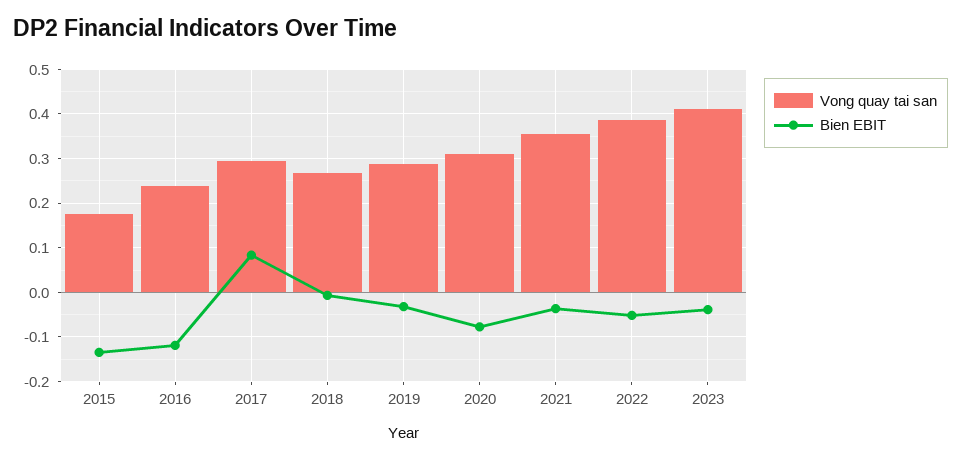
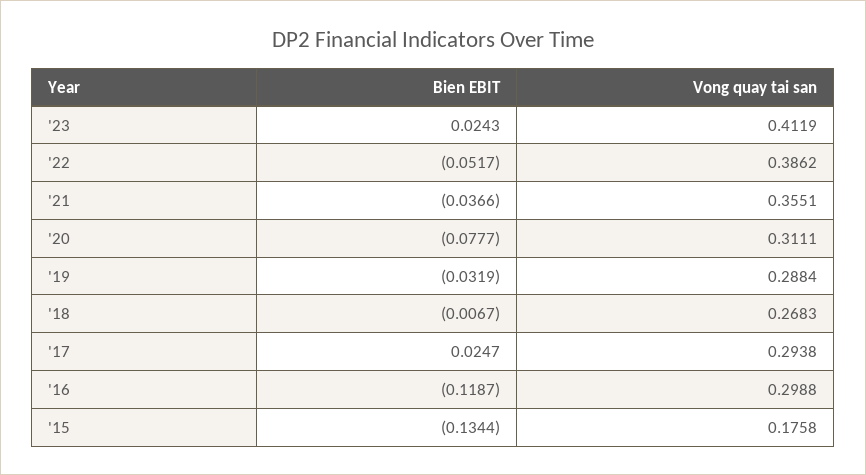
  {
    "Vong quay tai san": {
      "2015": 0.1758,
-     "2016": 0.24,
+     "2016": 0.2988,
      "2017": 0.2938,
      "2018": 0.2683,
      "2019": 0.2884,
      "2020": 0.3111,
      "2021": 0.3551,
      "2022": 0.3862,
      "2023": 0.4119
    },
    "Bien EBIT": {
      "2015": -0.1344,
      "2016": -0.1187,
-     "2017": 0.08,
+     "2017": 0.0247,
      "2018": -0.0067,
      "2019": -0.0319,
      "2020": -0.0777,
      "2021": -0.0366,
      "2022": -0.0517,
-     "2023": -0.04
+     "2023": 0.0243
    }
  }

